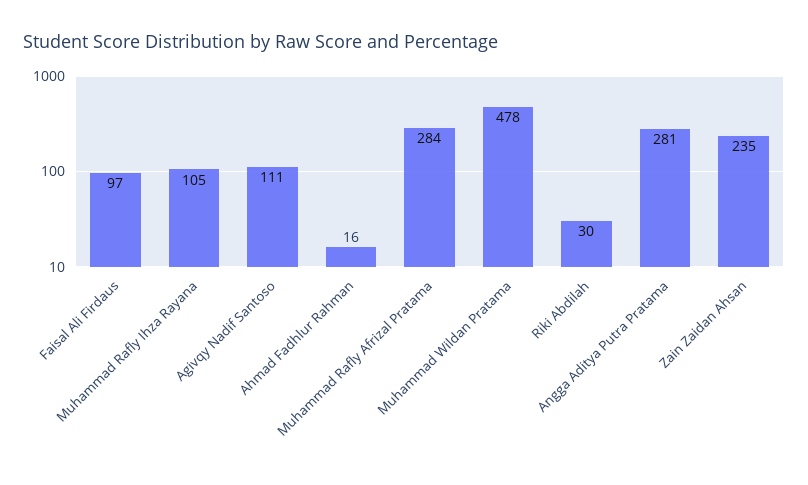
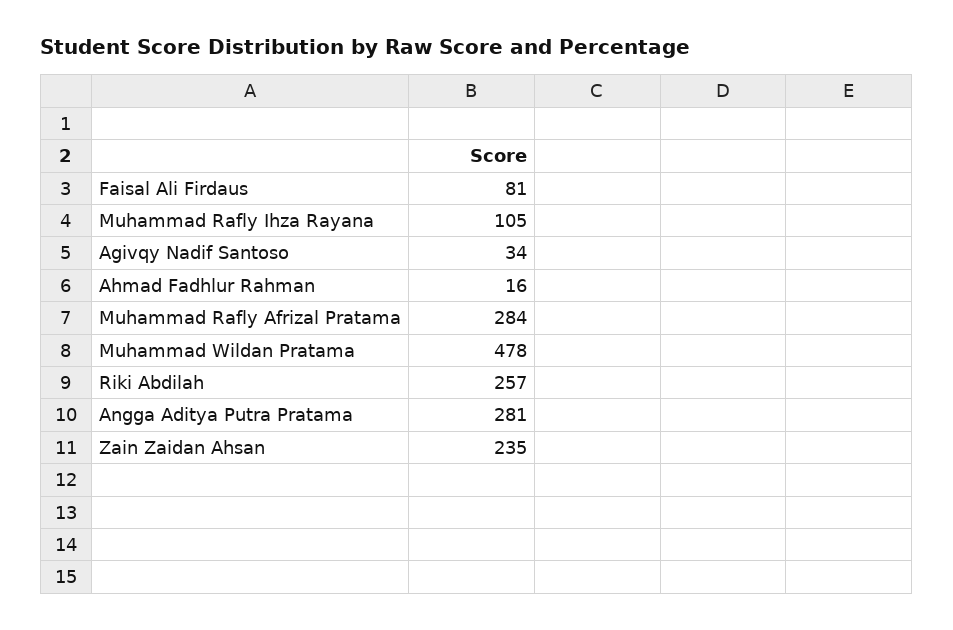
  {
-   "Faisal Ali Firdaus": 97,
+   "Faisal Ali Firdaus": 81,
    "Muhammad Rafly Ihza Rayana": 105,
-   "Agivqy Nadif Santoso": 111,
+   "Agivqy Nadif Santoso": 34,
    "Ahmad Fadhlur Rahman": 16,
    "Muhammad Rafly Afrizal Pratama": 284,
    "Muhammad Wildan Pratama": 478,
-   "Riki Abdilah": 30,
+   "Riki Abdilah": 257,
    "Angga Aditya Putra Pratama": 281,
    "Zain Zaidan Ahsan": 235
  }

